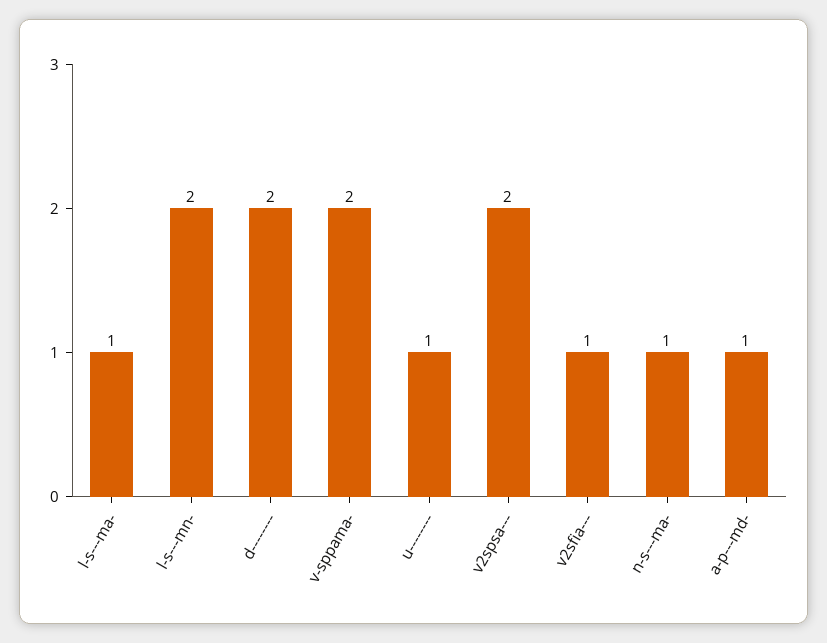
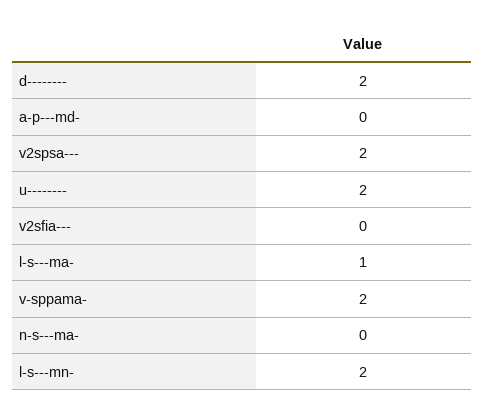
  {
    "l-s---ma-": 1,
    "l-s---mn-": 2,
    "d--------": 2,
    "v-sppama-": 2,
-   "u--------": 1,
+   "u--------": 2,
    "v2spsa---": 2,
-   "v2sfia---": 1,
+   "v2sfia---": 0,
-   "n-s---ma-": 1,
+   "n-s---ma-": 0,
-   "a-p---md-": 1
+   "a-p---md-": 0
  }

